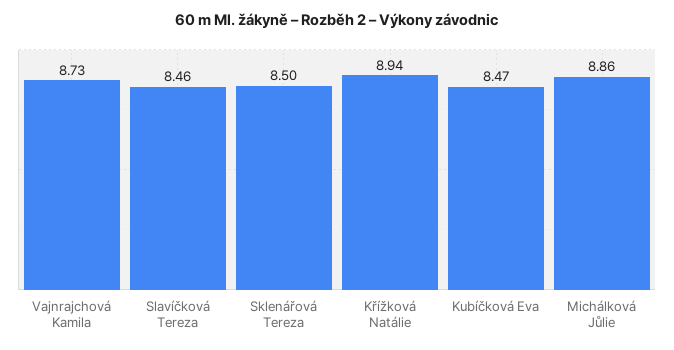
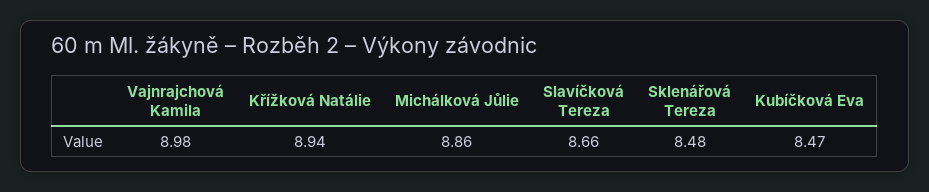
  {
-   "Vajnrajchová Kamila": 8.73,
+   "Vajnrajchová Kamila": 8.98,
-   "Slavíčková Tereza": 8.46,
+   "Slavíčková Tereza": 8.66,
-   "Sklenářová Tereza": 8.5,
+   "Sklenářová Tereza": 8.48,
    "Křížková Natálie": 8.94,
    "Kubíčková Eva": 8.47,
    "Michálková Jůlie": 8.86
  }

